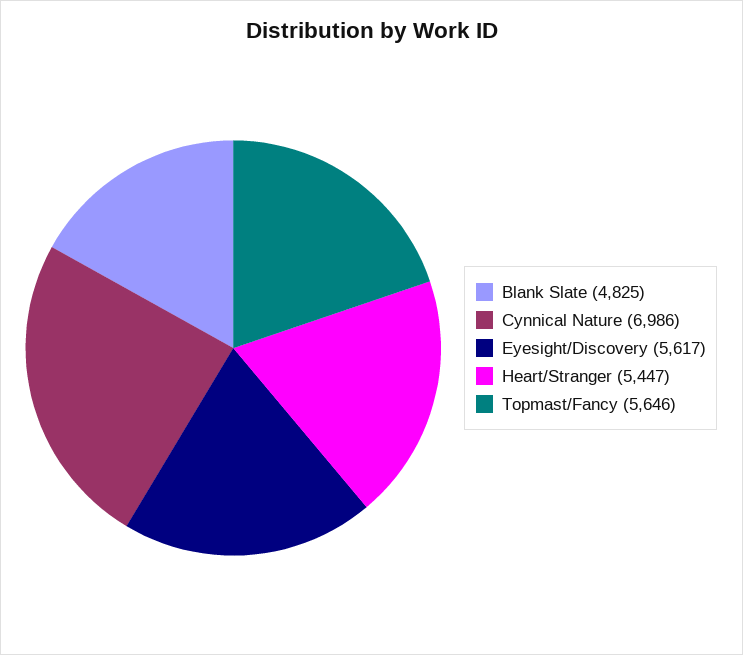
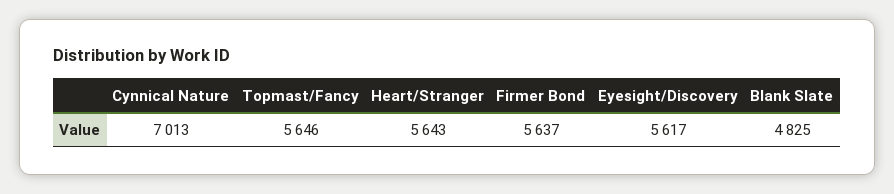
  {
    "Blank Slate": 4825,
-   "Cynnical Nature": 6986,
+   "Cynnical Nature": 7013,
    "Eyesight/Discovery": 5617,
-   "Heart/Stranger": 5447,
+   "Heart/Stranger": 5643,
-   "Topmast/Fancy": 5646
+   "Topmast/Fancy": 5646,
+   "Firmer Bond": 5637
  }

